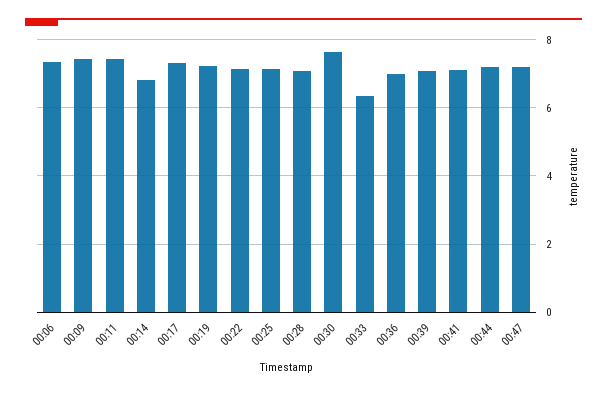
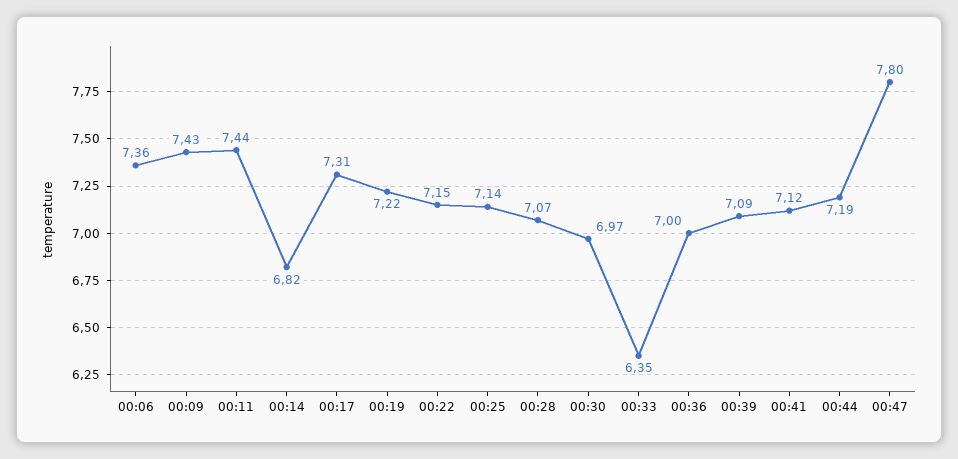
  {
    "00:06": 7.36,
    "00:09": 7.43,
    "00:11": 7.44,
    "00:14": 6.82,
    "00:17": 7.31,
    "00:19": 7.22,
    "00:22": 7.15,
    "00:25": 7.14,
    "00:28": 7.07,
-   "00:30": 7.6,
+   "00:30": 6.97,
    "00:33": 6.35,
    "00:36": 7,
    "00:39": 7.09,
    "00:41": 7.12,
    "00:44": 7.19,
-   "00:47": 7.2
+   "00:47": 7.8
  }

